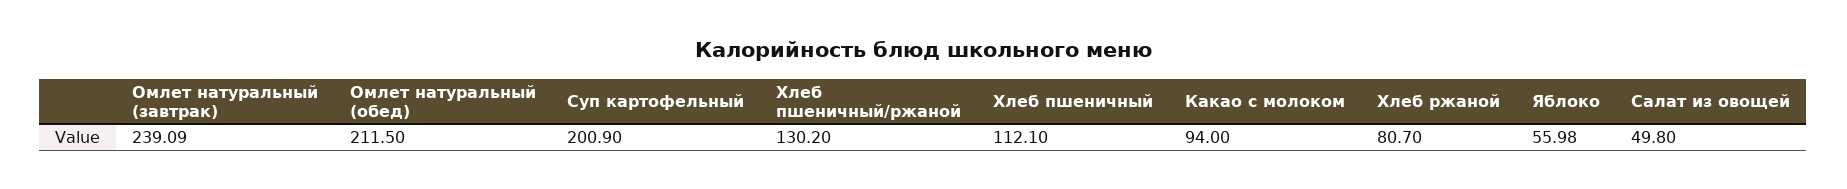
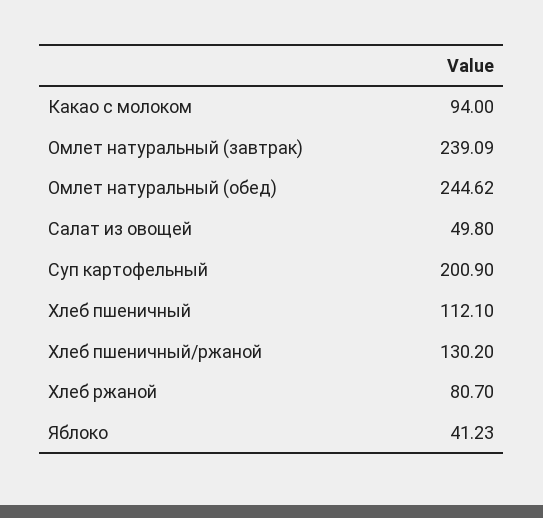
  {
    "Омлет натуральный (завтрак)": 239.09,
-   "Омлет натуральный (обед)": 211.5,
+   "Омлет натуральный (обед)": 244.62,
    "Суп картофельный": 200.9,
    "Хлеб пшеничный/ржаной": 130.2,
    "Хлеб пшеничный": 112.1,
    "Какао с молоком": 94,
    "Хлеб ржаной": 80.7,
-   "Яблоко": 55.98,
+   "Яблоко": 41.23,
    "Салат из овощей": 49.8
  }

